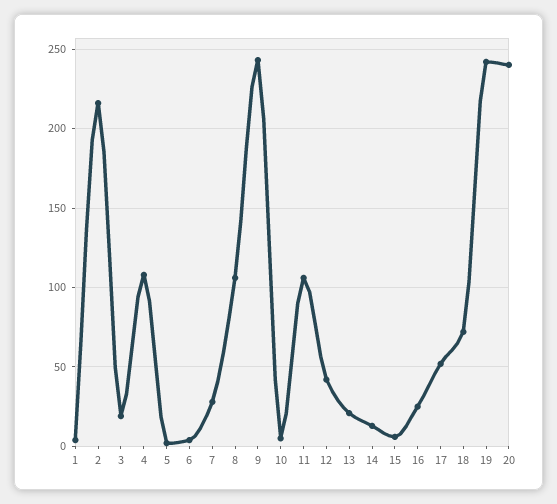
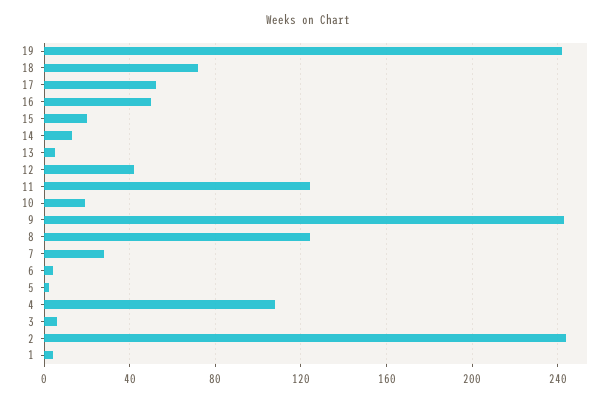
  {
    "1": 5,
-   "2": 215,
+   "2": 245,
-   "3": 20,
+   "3": 5,
    "4": 110,
    "5": 0,
    "6": 5,
    "7": 30,
-   "8": 105,
+   "8": 125,
    "9": 245,
-   "10": 5,
+   "10": 20,
-   "11": 105,
+   "11": 125,
    "12": 40,
-   "13": 20,
+   "13": 5,
    "14": 15,
-   "15": 5,
+   "15": 20,
-   "16": 25,
+   "16": 50,
    "17": 50,
    "18": 70,
-   "19": 240,
+   "19": 240
-   "20": 240
  }

